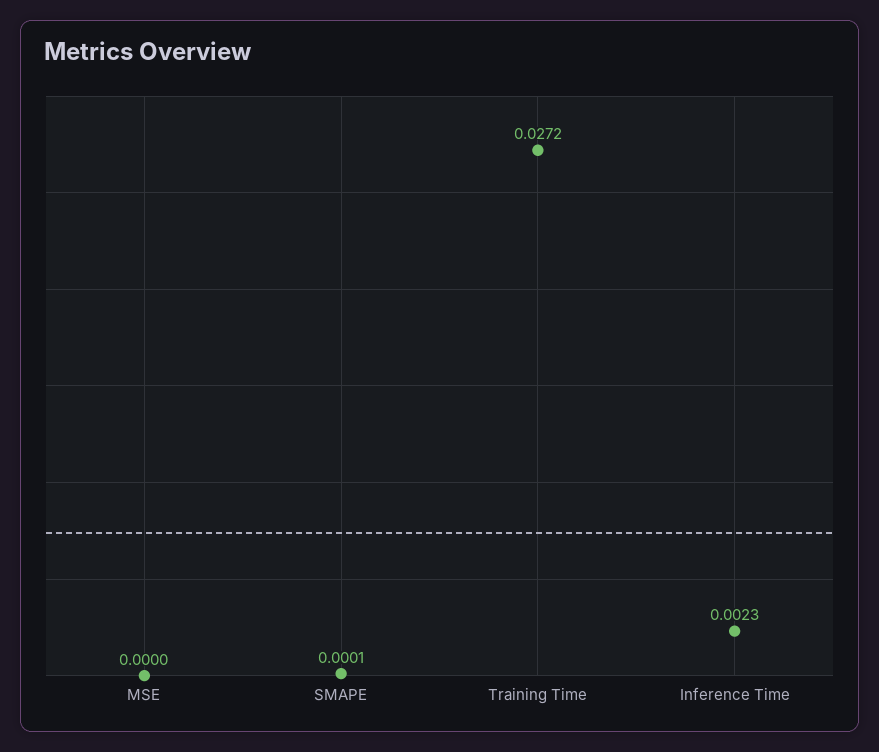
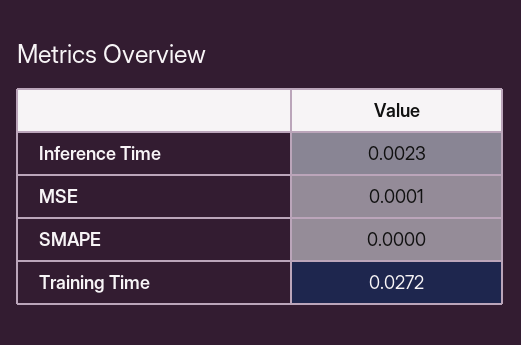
  {
-   "MSE": 0,
+   "MSE": 0.0001,
-   "SMAPE": 0.0001,
+   "SMAPE": 0,
    "Training Time": 0.0272,
    "Inference Time": 0.0023
  }

